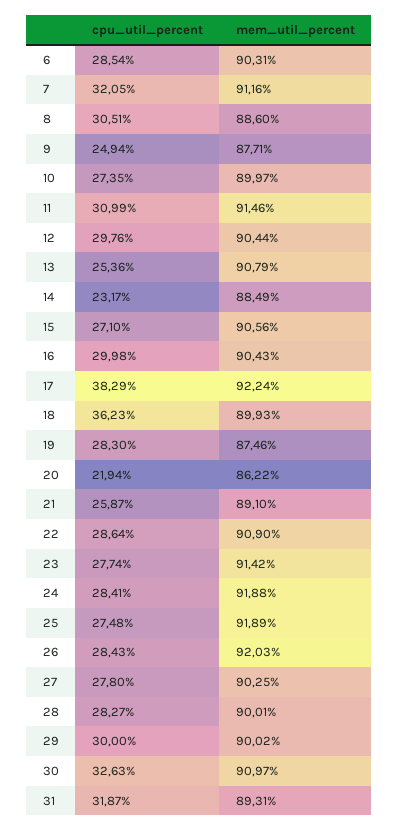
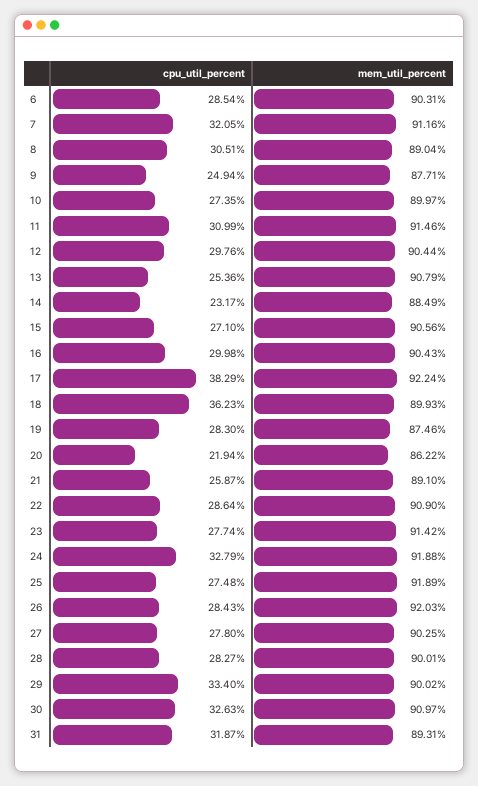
  {
    "cpu_util_percent": {
      "6": 28.54,
      "7": 32.05,
      "8": 30.51,
      "9": 24.94,
      "10": 27.35,
      "11": 30.99,
      "12": 29.76,
      "13": 25.36,
      "14": 23.17,
      "15": 27.1,
      "16": 29.98,
      "17": 38.29,
      "18": 36.23,
      "19": 28.3,
      "20": 21.94,
      "21": 25.87,
      "22": 28.64,
      "23": 27.74,
-     "24": 28.41,
+     "24": 32.79,
      "25": 27.48,
      "26": 28.43,
      "27": 27.8,
      "28": 28.27,
-     "29": 30,
+     "29": 33.4,
      "30": 32.63,
      "31": 31.87
    },
    "mem_util_percent": {
      "6": 90.31,
      "7": 91.16,
-     "8": 88.6,
+     "8": 89.04,
      "9": 87.71,
      "10": 89.97,
      "11": 91.46,
      "12": 90.44,
      "13": 90.79,
      "14": 88.49,
      "15": 90.56,
      "16": 90.43,
      "17": 92.24,
      "18": 89.93,
      "19": 87.46,
      "20": 86.22,
      "21": 89.1,
      "22": 90.9,
      "23": 91.42,
      "24": 91.88,
      "25": 91.89,
      "26": 92.03,
      "27": 90.25,
      "28": 90.01,
      "29": 90.02,
      "30": 90.97,
      "31": 89.31
    }
  }

